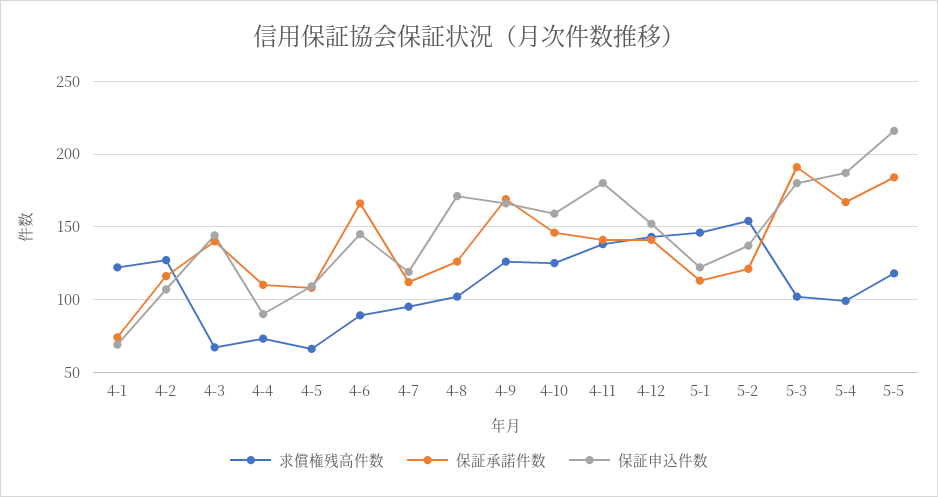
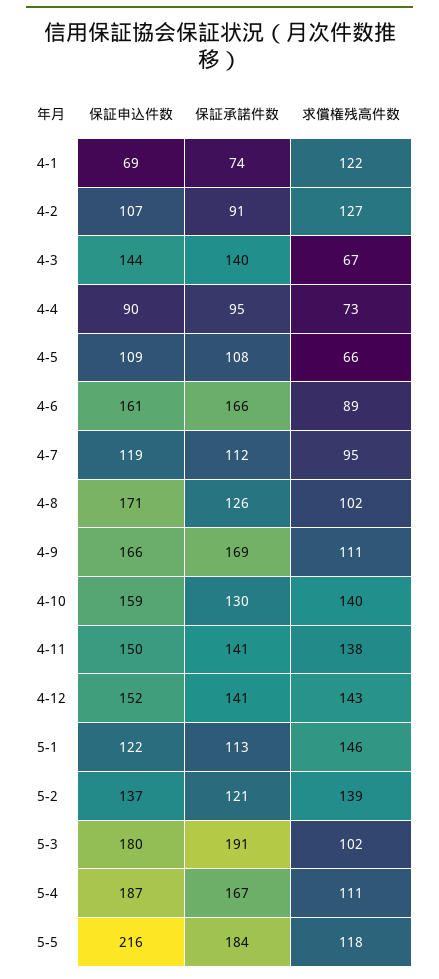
  {
    "求償権残高件数": {
      "4-1": 122,
      "4-2": 127,
      "4-3": 67,
      "4-4": 73,
      "4-5": 66,
      "4-6": 89,
      "4-7": 95,
      "4-8": 102,
-     "4-9": 125,
+     "4-9": 111,
-     "4-10": 125,
+     "4-10": 140,
      "4-11": 138,
      "4-12": 143,
      "5-1": 146,
-     "5-2": 155,
+     "5-2": 139,
      "5-3": 102,
-     "5-4": 100,
+     "5-4": 111,
      "5-5": 118
    },
    "保証承諾件数": {
      "4-1": 74,
-     "4-2": 115,
+     "4-2": 91,
      "4-3": 140,
-     "4-4": 110,
+     "4-4": 95,
      "4-5": 108,
      "4-6": 166,
      "4-7": 112,
      "4-8": 126,
      "4-9": 169,
-     "4-10": 145,
+     "4-10": 130,
      "4-11": 141,
      "4-12": 141,
      "5-1": 113,
      "5-2": 121,
      "5-3": 191,
      "5-4": 167,
      "5-5": 184
    },
    "保証申込件数": {
      "4-1": 69,
      "4-2": 107,
      "4-3": 144,
      "4-4": 90,
      "4-5": 109,
-     "4-6": 145,
+     "4-6": 161,
      "4-7": 119,
      "4-8": 171,
      "4-9": 166,
      "4-10": 159,
-     "4-11": 180,
+     "4-11": 150,
      "4-12": 152,
      "5-1": 122,
      "5-2": 137,
      "5-3": 180,
      "5-4": 187,
      "5-5": 216
    }
  }

